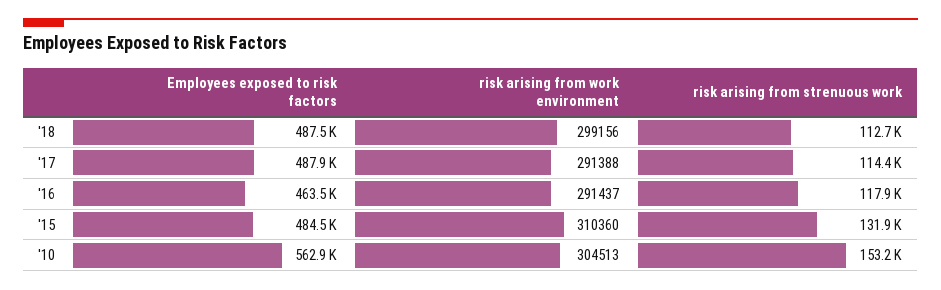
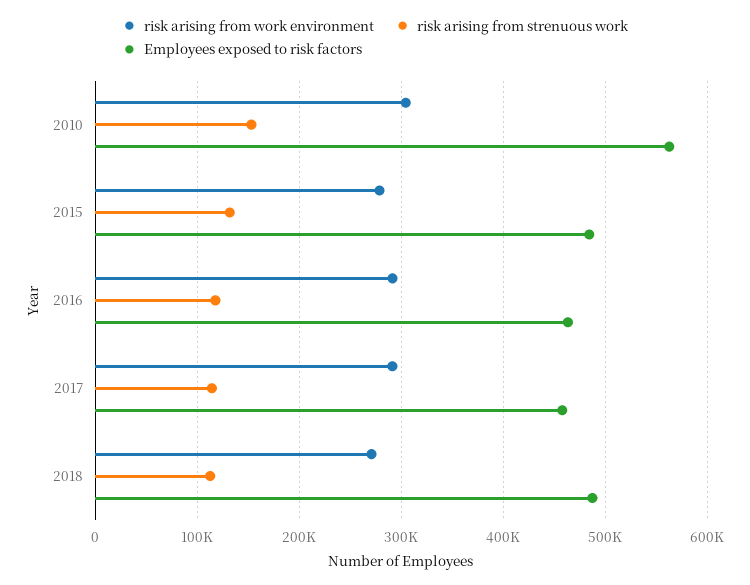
  {
    "Employees exposed to risk factors": {
      "'18": 487500,
-     "'17": 487900,
+     "'17": 460000,
      "'16": 463500,
      "'15": 484500,
      "'10": 562900
    },
    "risk arising from work environment": {
-     "'18": 299156,
+     "'18": 270000,
      "'17": 291388,
      "'16": 291437,
-     "'15": 310360,
+     "'15": 280000,
      "'10": 304513
    },
    "risk arising from strenuous work": {
      "'18": 112700,
      "'17": 114400,
      "'16": 117900,
      "'15": 131900,
      "'10": 153200
    }
  }

